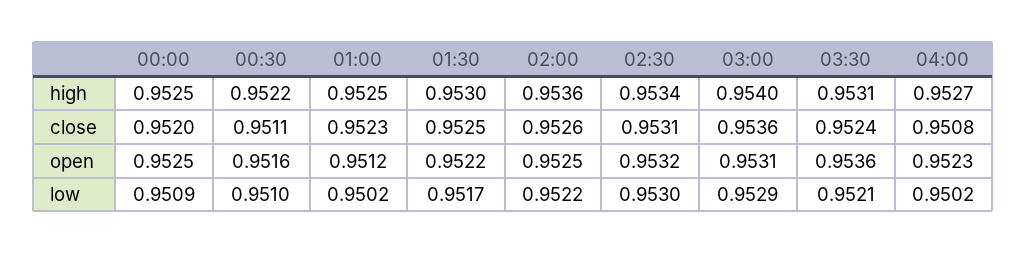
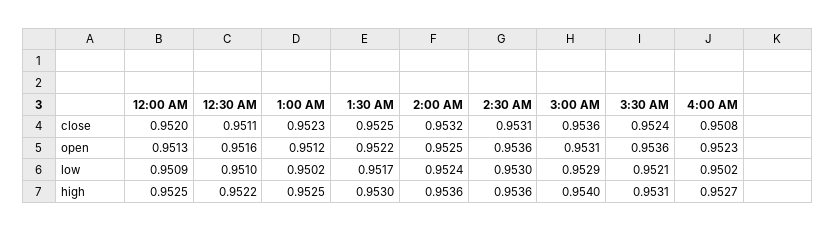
  {
    "00:00": {
      "high": 0.9525,
      "close": 0.952,
-     "open": 0.9525,
+     "open": 0.9513,
      "low": 0.9509
    },
    "00:30": {
      "high": 0.9522,
      "close": 0.9511,
      "open": 0.9516,
      "low": 0.951
    },
    "01:00": {
      "high": 0.9525,
      "close": 0.9523,
      "open": 0.9512,
      "low": 0.9502
    },
    "01:30": {
      "high": 0.953,
      "close": 0.9525,
      "open": 0.9522,
      "low": 0.9517
    },
    "02:00": {
      "high": 0.9536,
-     "close": 0.9526,
+     "close": 0.9532,
      "open": 0.9525,
-     "low": 0.9522
+     "low": 0.9524
    },
    "02:30": {
-     "high": 0.9534,
+     "high": 0.9536,
      "close": 0.9531,
-     "open": 0.9532,
+     "open": 0.9536,
      "low": 0.953
    },
    "03:00": {
      "high": 0.954,
      "close": 0.9536,
      "open": 0.9531,
      "low": 0.9529
    },
    "03:30": {
      "high": 0.9531,
      "close": 0.9524,
      "open": 0.9536,
      "low": 0.9521
    },
    "04:00": {
      "high": 0.9527,
      "close": 0.9508,
      "open": 0.9523,
      "low": 0.9502
    }
  }

